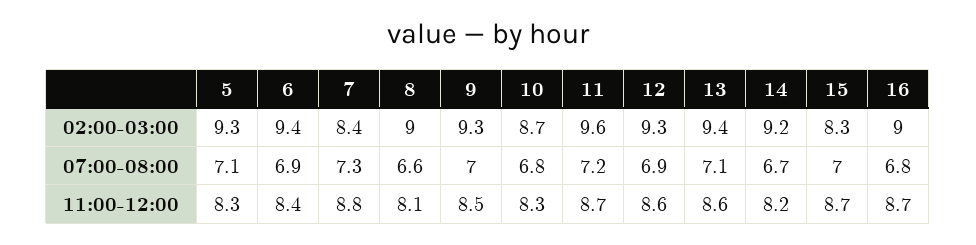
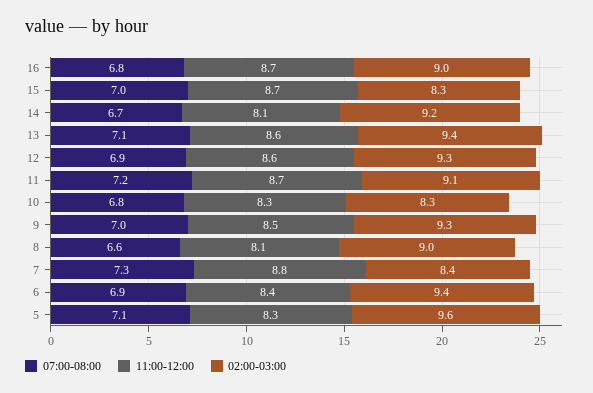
  {
    "02:00-03:00": {
-     "5": 9.3,
+     "5": 9.6,
      "6": 9.4,
      "7": 8.4,
      "8": 9,
      "9": 9.3,
-     "10": 8.7,
+     "10": 8.3,
-     "11": 9.6,
+     "11": 9.1,
      "12": 9.3,
      "13": 9.4,
      "14": 9.2,
      "15": 8.3,
      "16": 9
    },
    "07:00-08:00": {
      "5": 7.1,
      "6": 6.9,
      "7": 7.3,
      "8": 6.6,
      "9": 7,
      "10": 6.8,
      "11": 7.2,
      "12": 6.9,
      "13": 7.1,
      "14": 6.7,
      "15": 7,
      "16": 6.8
    },
    "11:00-12:00": {
      "5": 8.3,
      "6": 8.4,
      "7": 8.8,
      "8": 8.1,
      "9": 8.5,
      "10": 8.3,
      "11": 8.7,
      "12": 8.6,
      "13": 8.6,
-     "14": 8.2,
+     "14": 8.1,
      "15": 8.7,
      "16": 8.7
    }
  }

